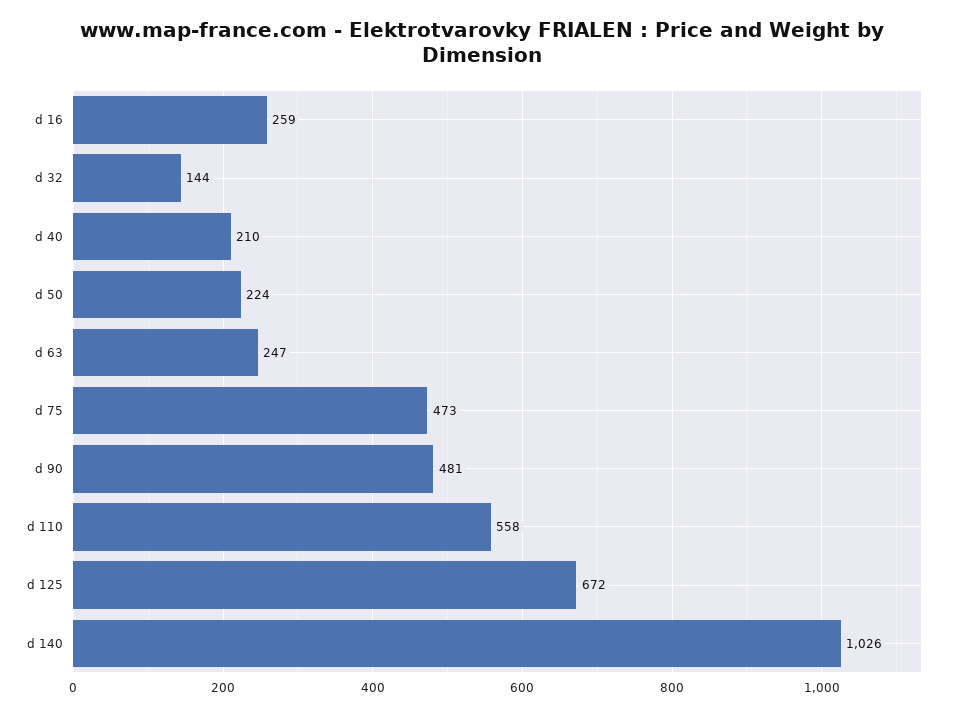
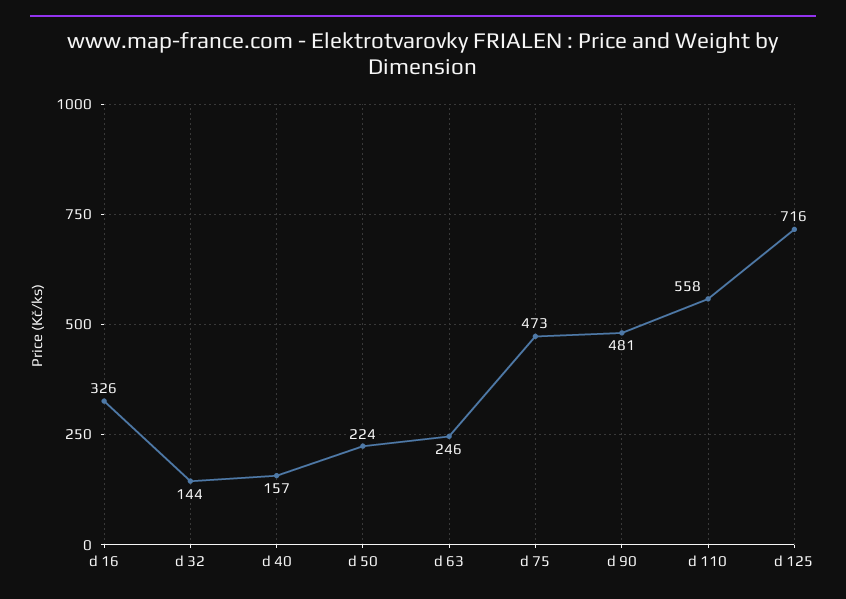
  {
-   "d 16": 259,
+   "d 16": 326,
    "d 32": 144,
-   "d 40": 210,
+   "d 40": 157,
    "d 50": 224,
-   "d 63": 247,
+   "d 63": 246,
    "d 75": 473,
    "d 90": 481,
    "d 110": 558,
-   "d 125": 672,
+   "d 125": 716
-   "d 140": 1026
  }

